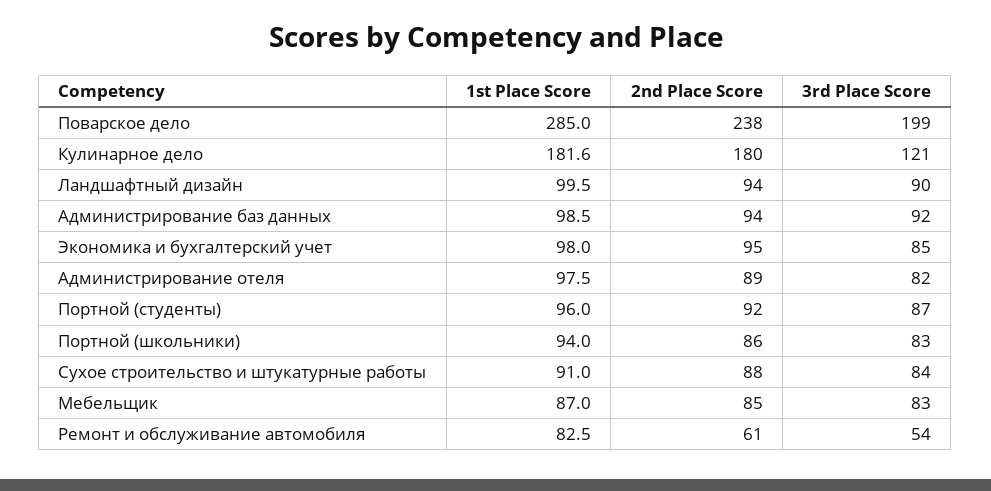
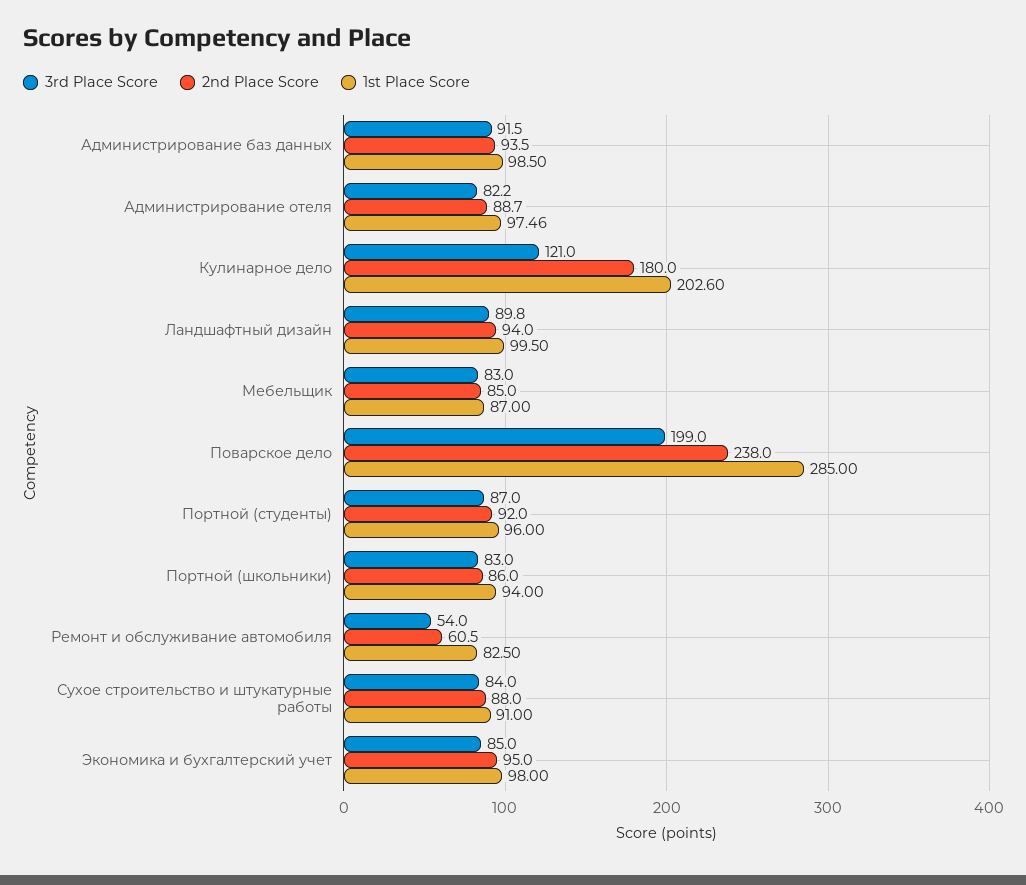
  {
    "1st Place Score": {
      "Поварское дело": 285,
-     "Кулинарное дело": 181.6,
+     "Кулинарное дело": 202.6,
      "Ландшафтный дизайн": 99.5,
      "Администрирование баз данных": 98.5,
      "Экономика и бухгалтерский учет": 98,
      "Администрирование отеля": 97.46,
      "Портной (студенты)": 96,
      "Портной (школьники)": 94,
      "Сухое строительство и штукатурные работы": 91,
      "Мебельщик": 87,
      "Ремонт и обслуживание автомобиля": 82.5
    },
    "2nd Place Score": {
      "Поварское дело": 238,
      "Кулинарное дело": 180,
      "Ландшафтный дизайн": 94,
      "Администрирование баз данных": 93.5,
      "Экономика и бухгалтерский учет": 95,
      "Администрирование отеля": 88.7,
      "Портной (студенты)": 92,
      "Портной (школьники)": 86,
      "Сухое строительство и штукатурные работы": 88,
      "Мебельщик": 85,
      "Ремонт и обслуживание автомобиля": 60.5
    },
    "3rd Place Score": {
      "Поварское дело": 199,
      "Кулинарное дело": 121,
      "Ландшафтный дизайн": 89.8,
      "Администрирование баз данных": 91.5,
      "Экономика и бухгалтерский учет": 85,
      "Администрирование отеля": 82.2,
      "Портной (студенты)": 87,
      "Портной (школьники)": 83,
      "Сухое строительство и штукатурные работы": 84,
      "Мебельщик": 83,
      "Ремонт и обслуживание автомобиля": 54
    }
  }

